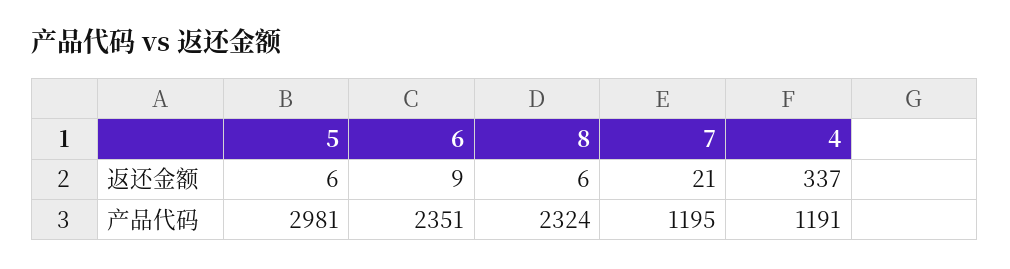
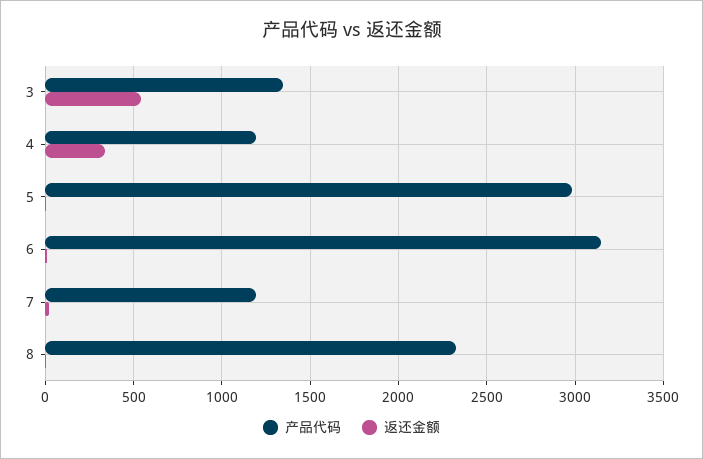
  {
    "返还金额": {
      "5": 6,
      "6": 9,
      "8": 6,
      "7": 21,
-     "4": 337
+     "4": 337,
+     "3": 550
    },
    "产品代码": {
      "5": 2981,
-     "6": 2351,
+     "6": 3150,
      "8": 2324,
      "7": 1195,
-     "4": 1191
+     "4": 1191,
+     "3": 1350
    }
  }

